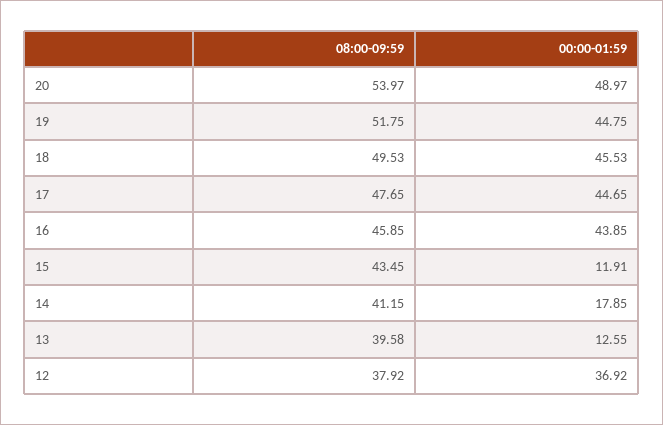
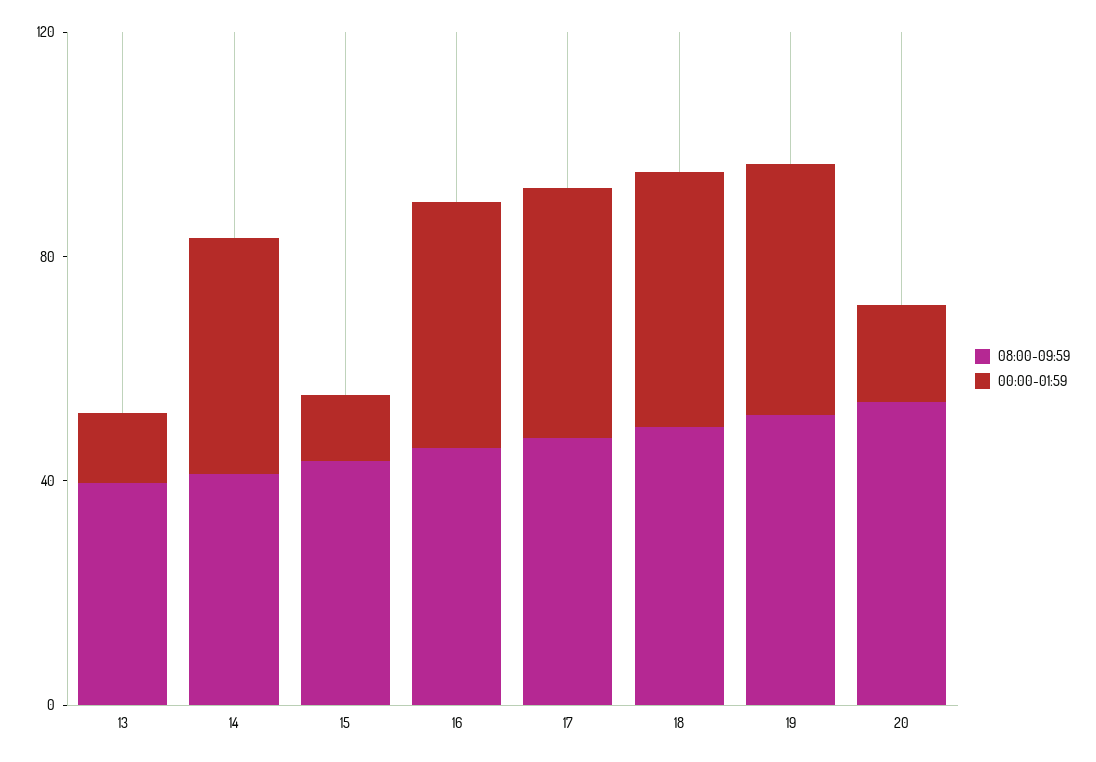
  {
    "08:00-09:59": {
      "20": 53.97,
      "19": 51.75,
      "18": 49.53,
      "17": 47.65,
      "16": 45.85,
      "15": 43.45,
      "14": 41.15,
-     "13": 39.58,
+     "13": 39.58
-     "12": 37.92
    },
    "00:00-01:59": {
-     "20": 48.97,
+     "20": 20,
      "19": 44.75,
      "18": 45.53,
      "17": 44.65,
      "16": 43.85,
      "15": 11.91,
-     "14": 17.85,
+     "14": 40,
-     "13": 12.55,
+     "13": 12.55
-     "12": 36.92
    }
  }

